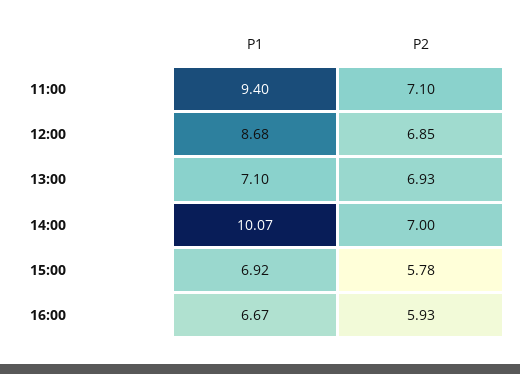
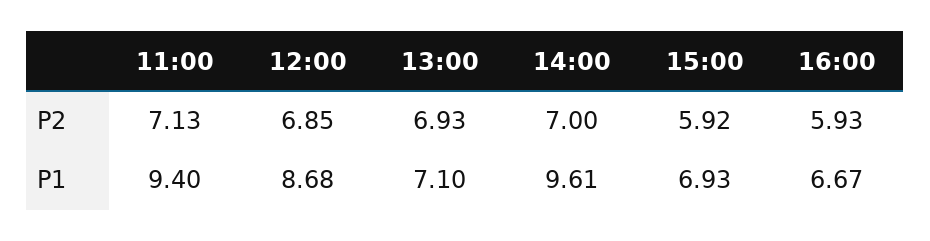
  {
    "P1": {
      "11:00": 9.4,
      "12:00": 8.68,
      "13:00": 7.1,
-     "14:00": 10.07,
+     "14:00": 9.61,
-     "15:00": 6.92,
+     "15:00": 6.93,
      "16:00": 6.67
    },
    "P2": {
-     "11:00": 7.1,
+     "11:00": 7.13,
      "12:00": 6.85,
      "13:00": 6.93,
      "14:00": 7,
-     "15:00": 5.78,
+     "15:00": 5.92,
      "16:00": 5.93
    }
  }

